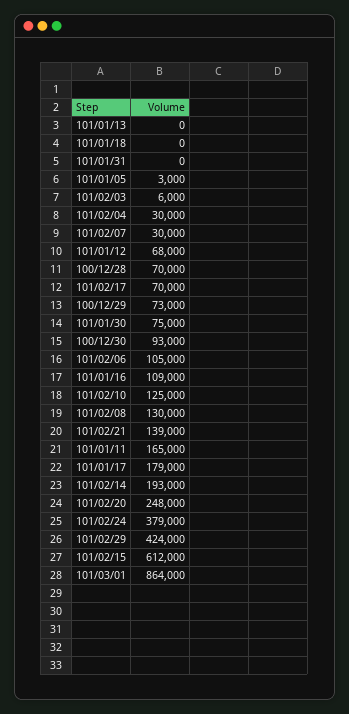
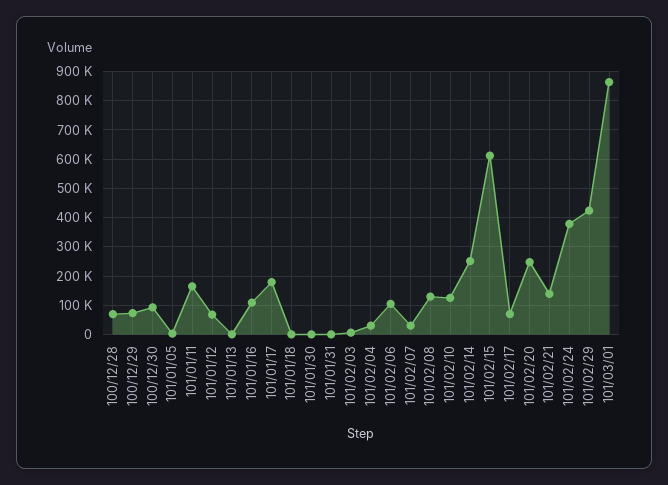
  {
    "101/01/13": 0,
    "101/01/18": 0,
    "101/01/31": 0,
    "101/01/05": 3000,
    "101/02/03": 6000,
    "101/02/04": 30000,
    "101/02/07": 30000,
    "101/01/12": 68000,
    "100/12/28": 70000,
    "101/02/17": 70000,
    "100/12/29": 73000,
-   "101/01/30": 75000,
+   "101/01/30": 0,
    "100/12/30": 93000,
    "101/02/06": 105000,
    "101/01/16": 109000,
    "101/02/10": 125000,
    "101/02/08": 130000,
    "101/02/21": 139000,
    "101/01/11": 165000,
    "101/01/17": 179000,
-   "101/02/14": 193000,
+   "101/02/14": 250000,
    "101/02/20": 248000,
    "101/02/24": 379000,
    "101/02/29": 424000,
    "101/02/15": 612000,
    "101/03/01": 864000
  }

